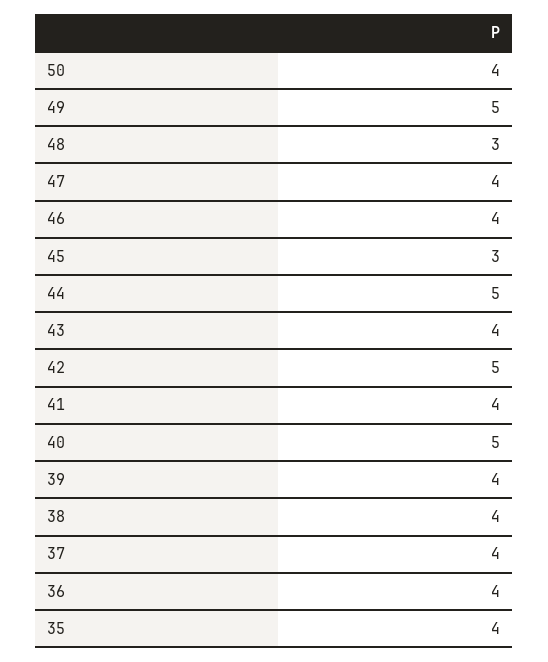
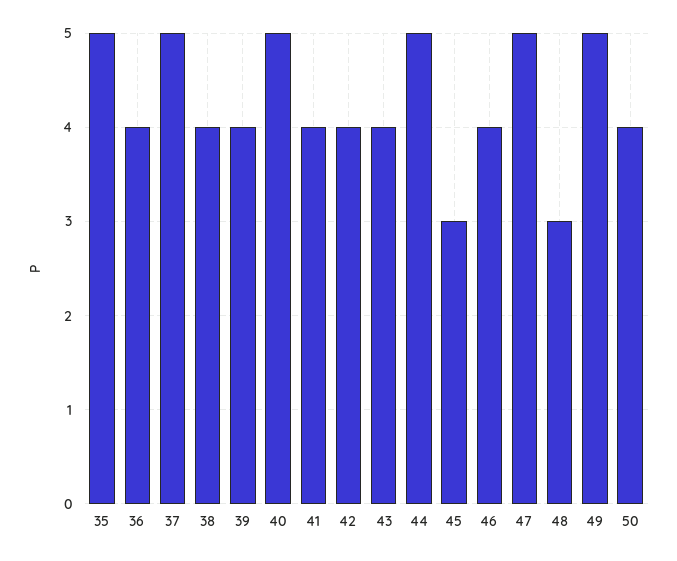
  {
    "50": 4,
    "49": 5,
    "48": 3,
-   "47": 4,
+   "47": 5,
    "46": 4,
    "45": 3,
    "44": 5,
    "43": 4,
-   "42": 5,
+   "42": 4,
    "41": 4,
    "40": 5,
    "39": 4,
    "38": 4,
-   "37": 4,
+   "37": 5,
    "36": 4,
-   "35": 4
+   "35": 5
  }

